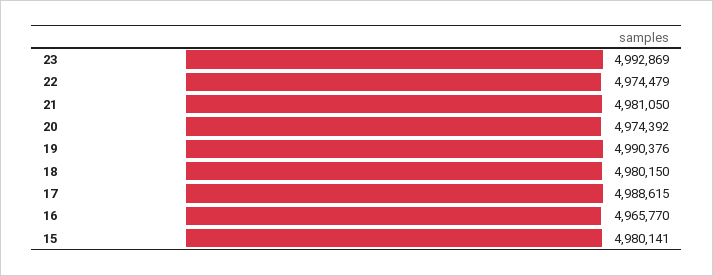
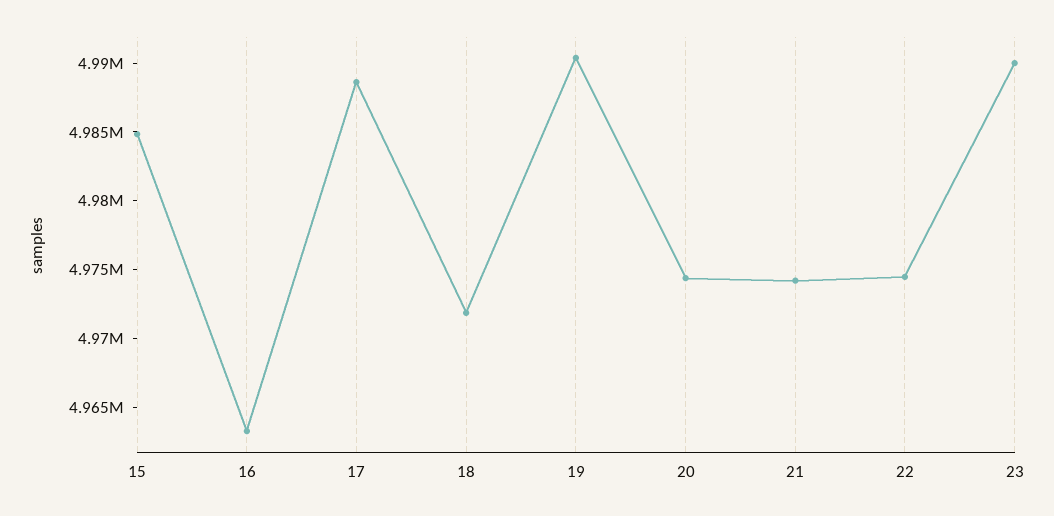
  {
-   "23": 4992869,
+   "23": 4990000,
    "22": 4974479,
-   "21": 4981050,
+   "21": 4974000,
    "20": 4974392,
    "19": 4990376,
-   "18": 4980150,
+   "18": 4972000,
    "17": 4988615,
-   "16": 4965770,
+   "16": 4963000,
-   "15": 4980141
+   "15": 4985000
  }

